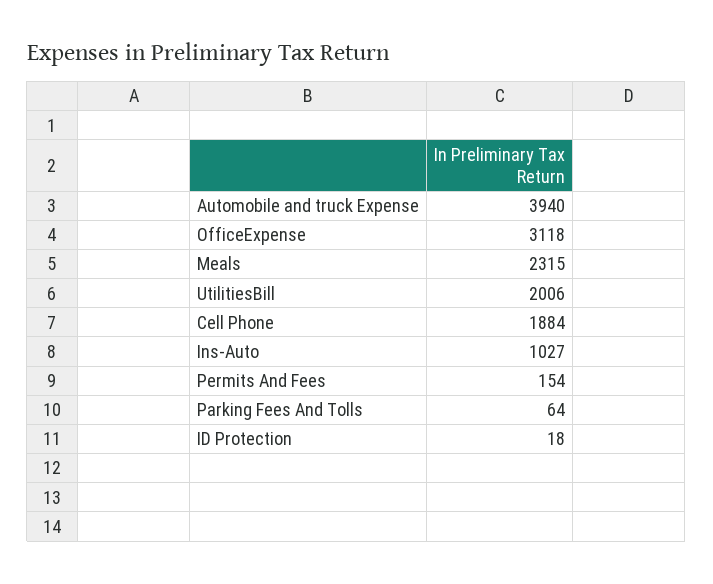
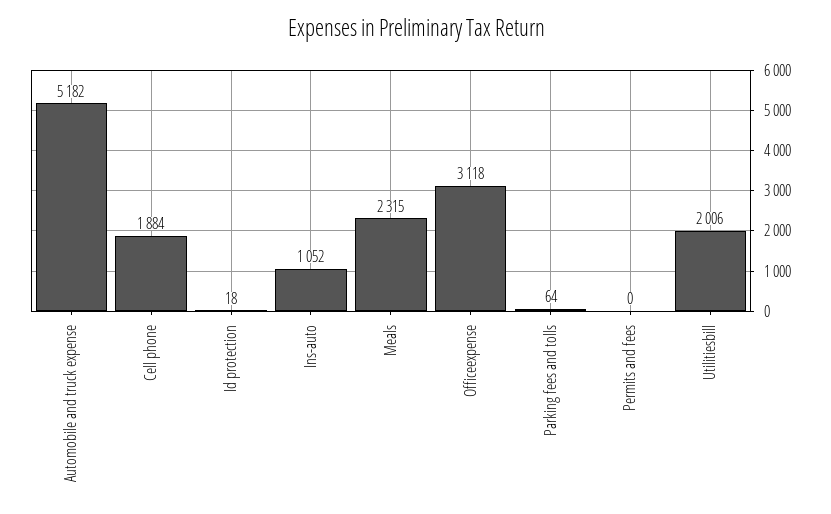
  {
-   "Automobile and truck Expense": 3940,
+   "Automobile and truck Expense": 5182,
    "OfficeExpense": 3118,
    "Meals": 2315,
    "UtilitiesBill": 2006,
    "Cell Phone": 1884,
-   "Ins-Auto": 1027,
+   "Ins-Auto": 1052,
-   "Permits And Fees": 154,
+   "Permits And Fees": 0,
    "Parking Fees And Tolls": 64,
    "ID Protection": 18
  }

